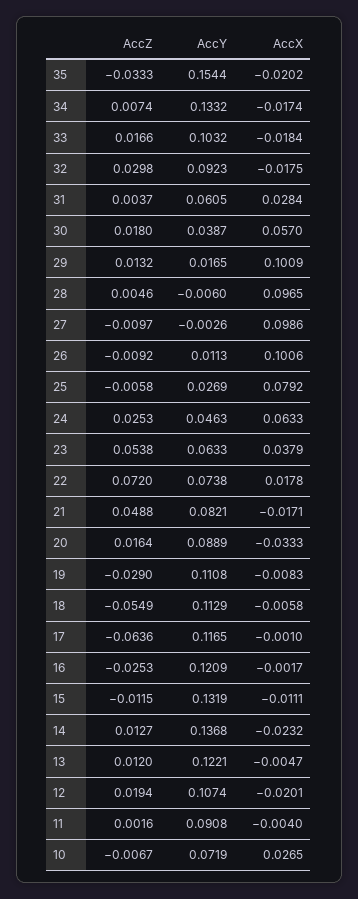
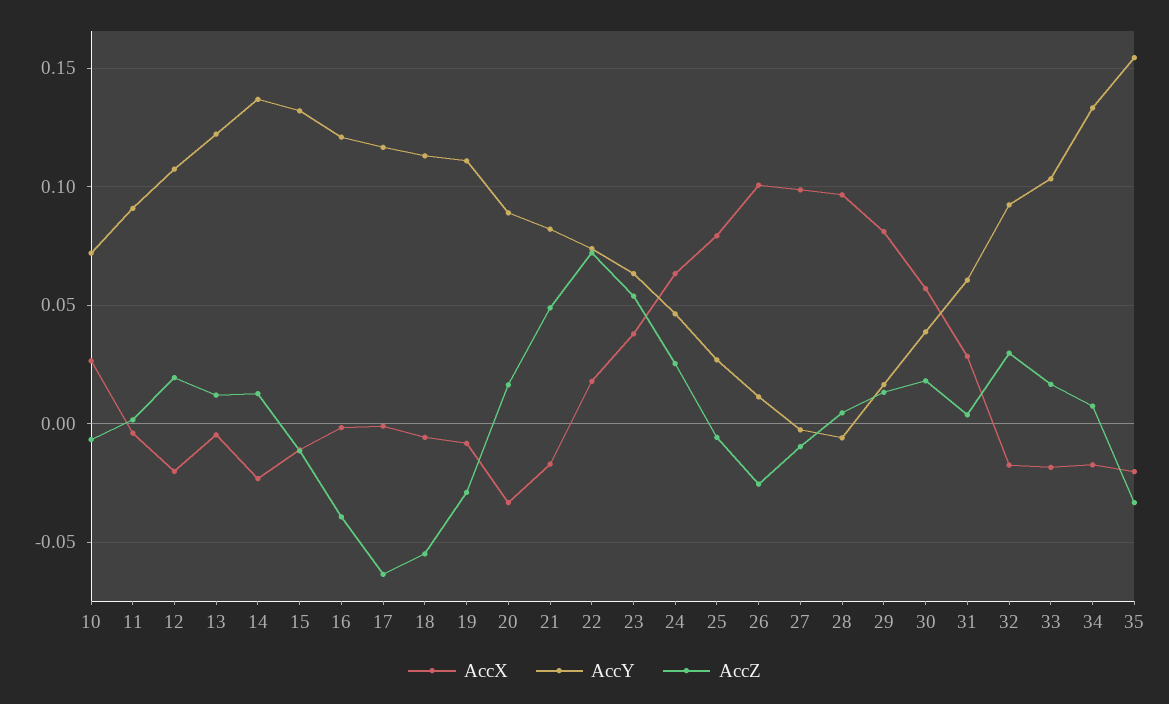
  {
    "AccZ": {
      "35": -0.0333,
      "34": 0.0074,
      "33": 0.0166,
      "32": 0.0298,
      "31": 0.0037,
      "30": 0.018,
      "29": 0.0132,
      "28": 0.0046,
      "27": -0.0097,
-     "26": -0.0092,
+     "26": -0.025,
      "25": -0.0058,
      "24": 0.0253,
      "23": 0.0538,
      "22": 0.072,
      "21": 0.0488,
      "20": 0.0164,
      "19": -0.029,
      "18": -0.0549,
      "17": -0.0636,
-     "16": -0.0253,
+     "16": -0.04,
      "15": -0.0115,
      "14": 0.0127,
      "13": 0.012,
      "12": 0.0194,
      "11": 0.0016,
      "10": -0.0067
    },
    "AccY": {
      "35": 0.1544,
      "34": 0.1332,
      "33": 0.1032,
      "32": 0.0923,
      "31": 0.0605,
      "30": 0.0387,
      "29": 0.0165,
      "28": -0.006,
      "27": -0.0026,
      "26": 0.0113,
      "25": 0.0269,
      "24": 0.0463,
      "23": 0.0633,
      "22": 0.0738,
      "21": 0.0821,
      "20": 0.0889,
      "19": 0.1108,
      "18": 0.1129,
      "17": 0.1165,
      "16": 0.1209,
      "15": 0.1319,
      "14": 0.1368,
      "13": 0.1221,
      "12": 0.1074,
      "11": 0.0908,
      "10": 0.0719
    },
    "AccX": {
      "35": -0.0202,
      "34": -0.0174,
      "33": -0.0184,
      "32": -0.0175,
      "31": 0.0284,
      "30": 0.057,
-     "29": 0.1009,
+     "29": 0.08,
      "28": 0.0965,
      "27": 0.0986,
      "26": 0.1006,
      "25": 0.0792,
      "24": 0.0633,
      "23": 0.0379,
      "22": 0.0178,
      "21": -0.0171,
      "20": -0.0333,
      "19": -0.0083,
      "18": -0.0058,
      "17": -0.001,
      "16": -0.0017,
      "15": -0.0111,
      "14": -0.0232,
      "13": -0.0047,
      "12": -0.0201,
      "11": -0.004,
      "10": 0.0265
    }
  }

